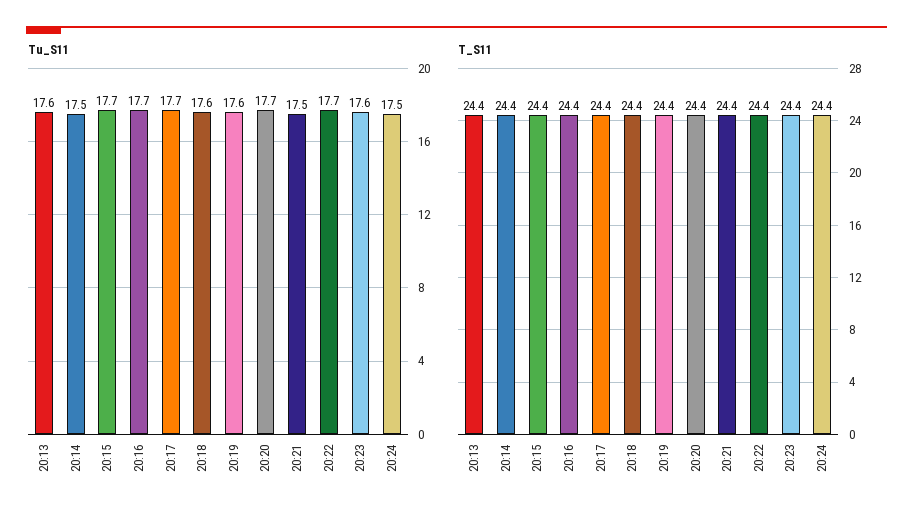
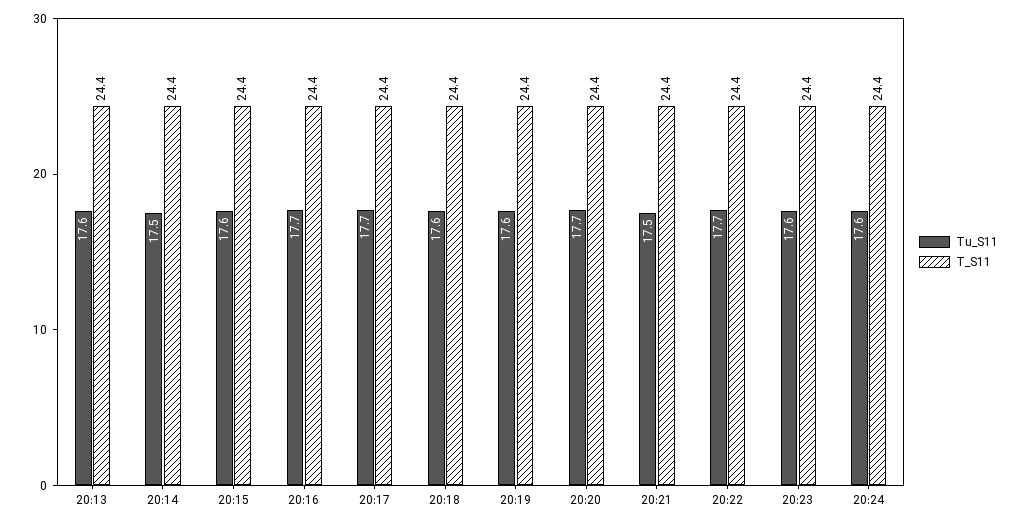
  {
    "Tu_S11": {
      "20:13": 17.6,
      "20:14": 17.5,
-     "20:15": 17.7,
+     "20:15": 17.6,
      "20:16": 17.7,
      "20:17": 17.7,
      "20:18": 17.6,
      "20:19": 17.6,
      "20:20": 17.7,
      "20:21": 17.5,
      "20:22": 17.7,
      "20:23": 17.6,
-     "20:24": 17.5
+     "20:24": 17.6
    },
    "T_S11": {
      "20:13": 24.4,
      "20:14": 24.4,
      "20:15": 24.4,
      "20:16": 24.4,
      "20:17": 24.4,
      "20:18": 24.4,
      "20:19": 24.4,
      "20:20": 24.4,
      "20:21": 24.4,
      "20:22": 24.4,
      "20:23": 24.4,
      "20:24": 24.4
    }
  }

